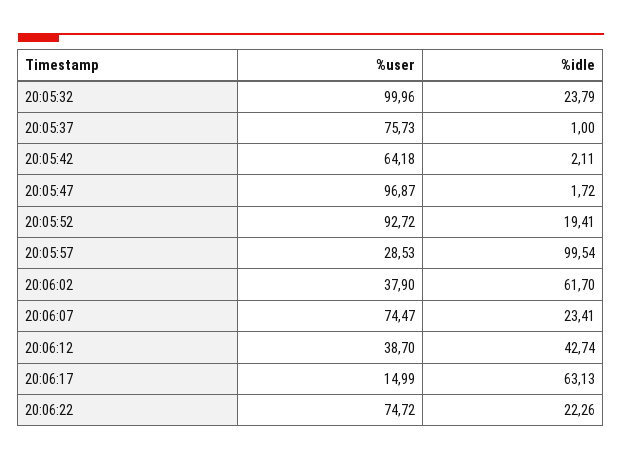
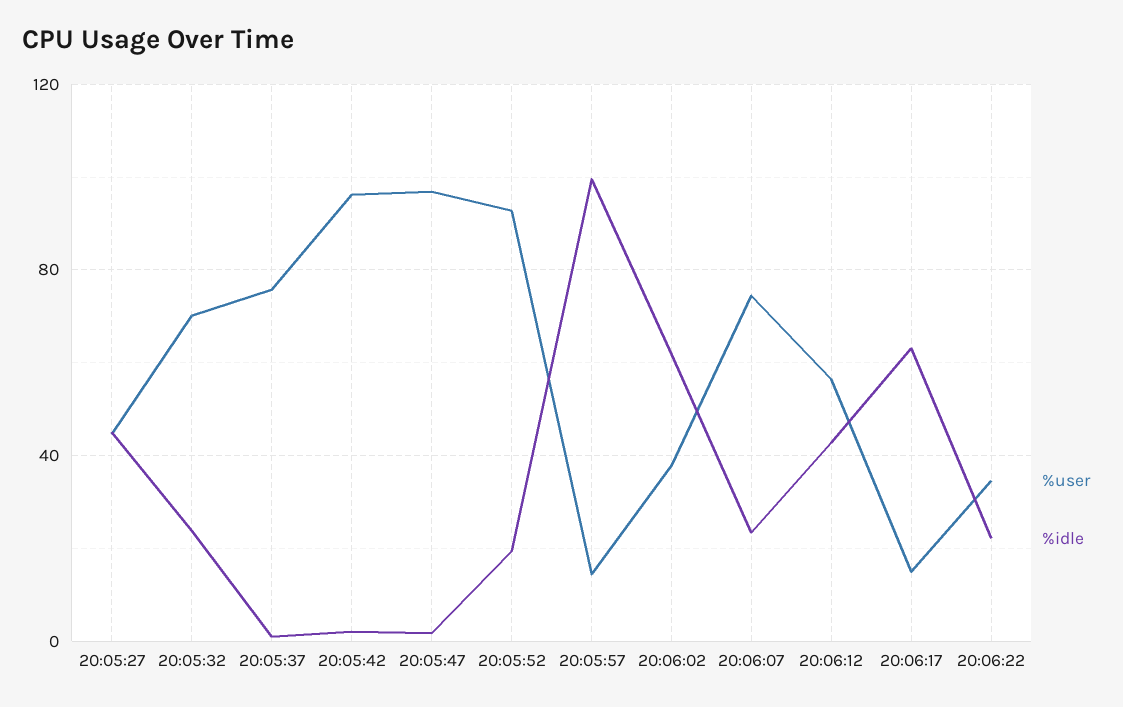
  {
    "%user": {
-     "20:05:32": 99.96,
+     "20:05:32": 70,
      "20:05:37": 75.73,
-     "20:05:42": 64.18,
+     "20:05:42": 95,
      "20:05:47": 96.87,
      "20:05:52": 92.72,
-     "20:05:57": 28.53,
+     "20:05:57": 15,
      "20:06:02": 37.9,
      "20:06:07": 74.47,
-     "20:06:12": 38.7,
+     "20:06:12": 55,
      "20:06:17": 14.99,
-     "20:06:22": 74.72
+     "20:06:22": 35,
+     "20:05:27": 45
    },
    "%idle": {
      "20:05:32": 23.79,
      "20:05:37": 1,
      "20:05:42": 2.11,
      "20:05:47": 1.72,
      "20:05:52": 19.41,
      "20:05:57": 99.54,
      "20:06:02": 61.7,
      "20:06:07": 23.41,
      "20:06:12": 42.74,
      "20:06:17": 63.13,
-     "20:06:22": 22.26
+     "20:06:22": 22.26,
+     "20:05:27": 45
    }
  }

